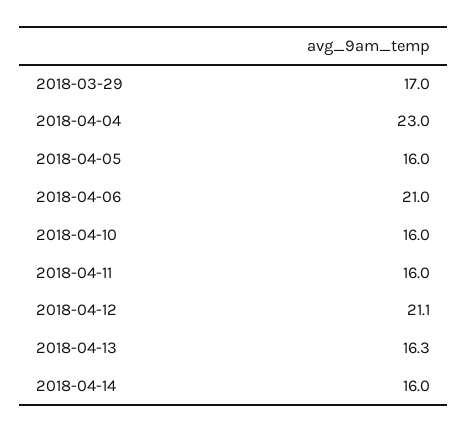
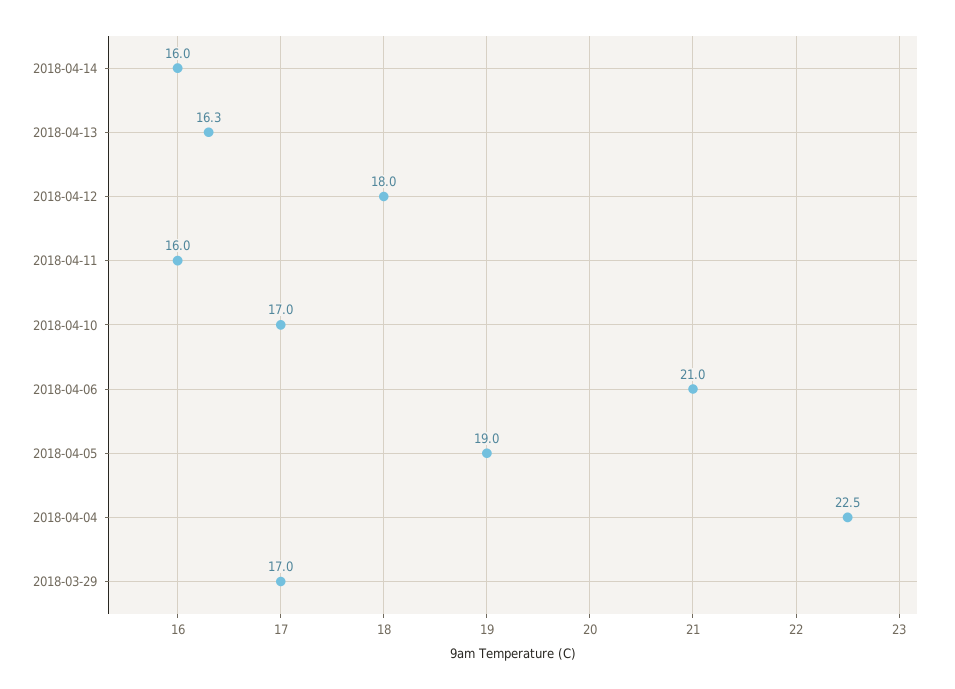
  {
    "2018-03-29": 17,
-   "2018-04-04": 23,
+   "2018-04-04": 22.5,
-   "2018-04-05": 16,
+   "2018-04-05": 19,
    "2018-04-06": 21,
-   "2018-04-10": 16,
+   "2018-04-10": 17,
    "2018-04-11": 16,
-   "2018-04-12": 21.1,
+   "2018-04-12": 18,
    "2018-04-13": 16.3,
    "2018-04-14": 16
  }

